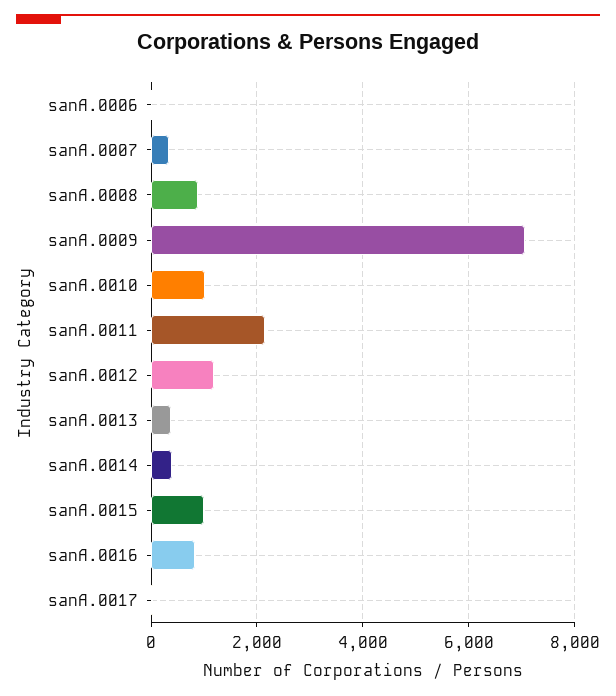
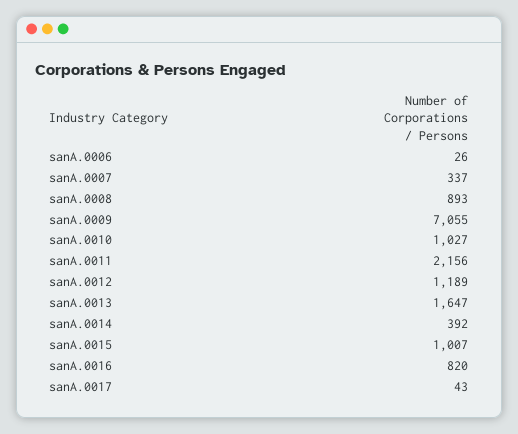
  {
    "sanA.0006": 26,
    "sanA.0007": 337,
    "sanA.0008": 893,
    "sanA.0009": 7055,
    "sanA.0010": 1027,
    "sanA.0011": 2156,
    "sanA.0012": 1189,
-   "sanA.0013": 400,
+   "sanA.0013": 1647,
    "sanA.0014": 392,
    "sanA.0015": 1007,
    "sanA.0016": 820,
    "sanA.0017": 43
  }

